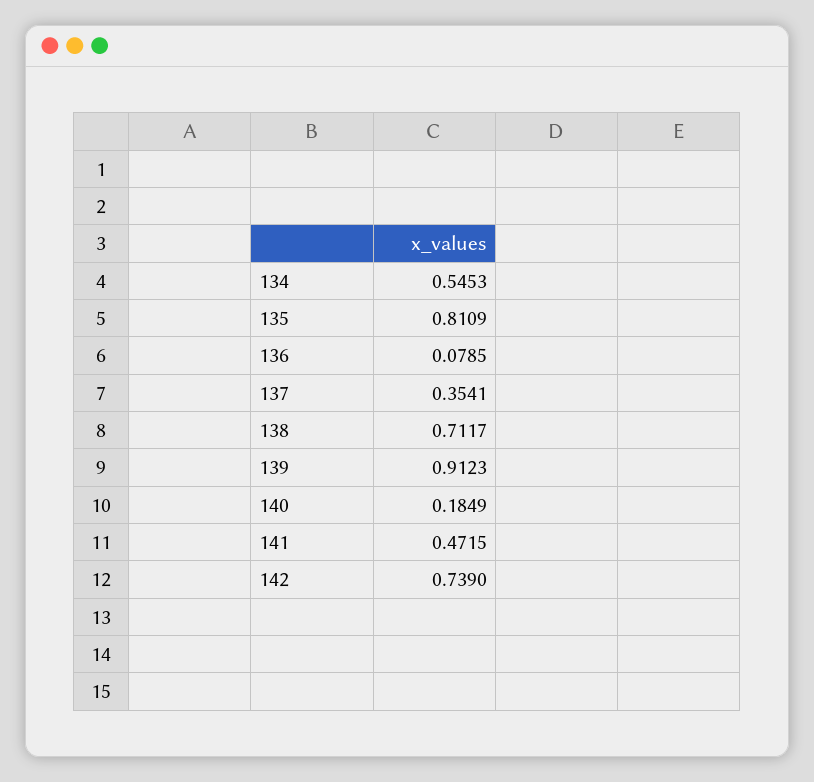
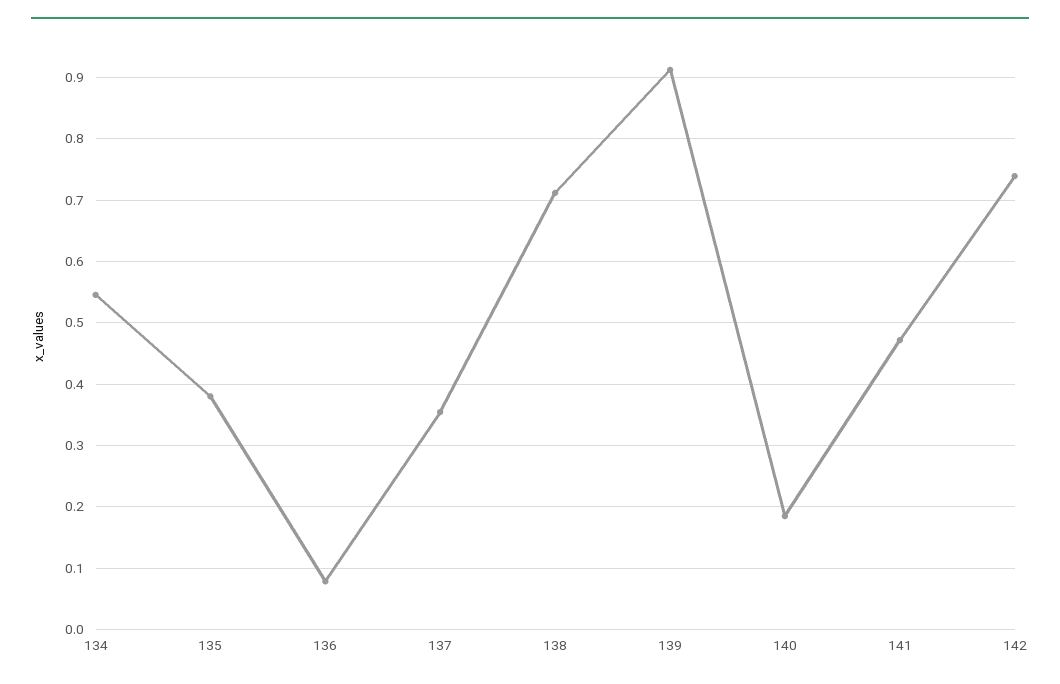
  {
    "134": 0.5453,
-   "135": 0.8109,
+   "135": 0.38,
    "136": 0.0785,
    "137": 0.3541,
    "138": 0.7117,
    "139": 0.9123,
    "140": 0.1849,
    "141": 0.4715,
    "142": 0.739
  }

